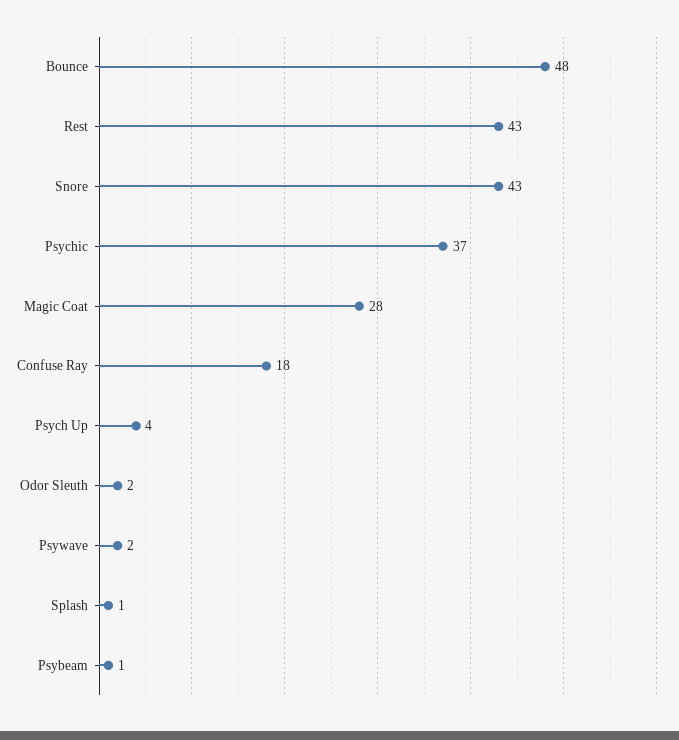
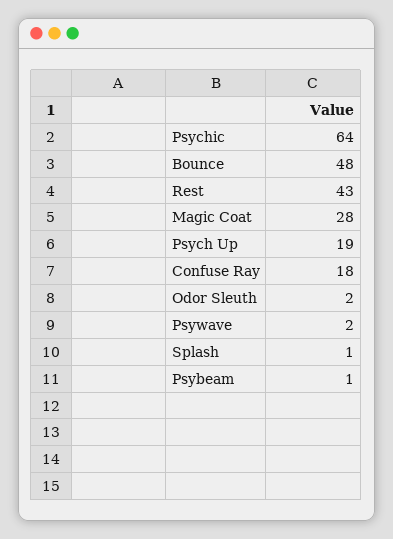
  {
    "Bounce": 48,
    "Rest": 43,
-   "Snore": 43,
-   "Psychic": 37,
+   "Psychic": 64,
    "Magic Coat": 28,
    "Confuse Ray": 18,
-   "Psych Up": 4,
+   "Psych Up": 19,
    "Odor Sleuth": 2,
    "Psywave": 2,
    "Splash": 1,
    "Psybeam": 1
  }

